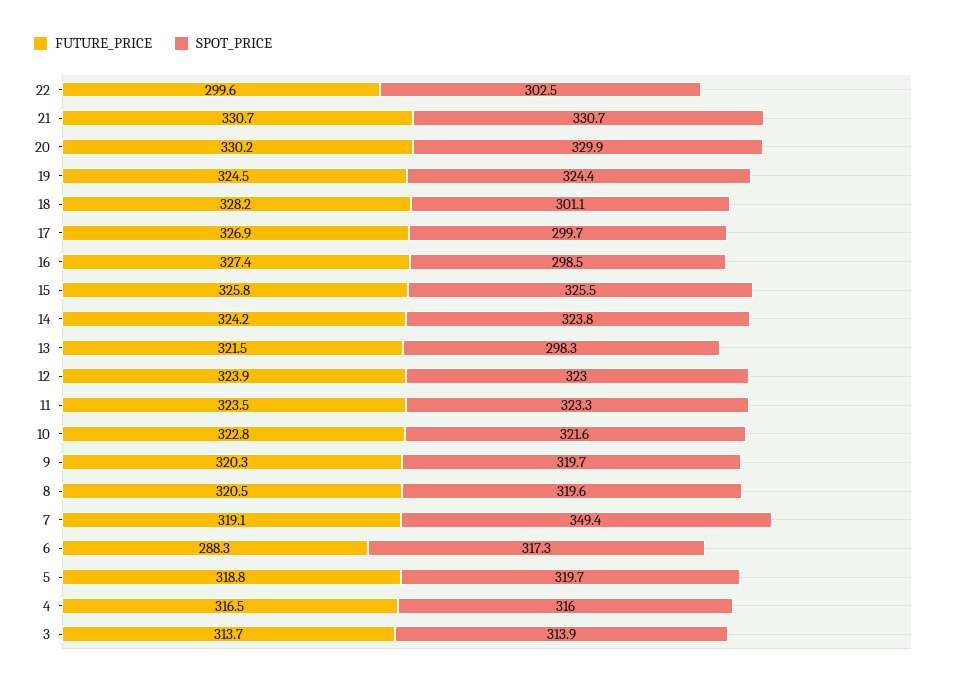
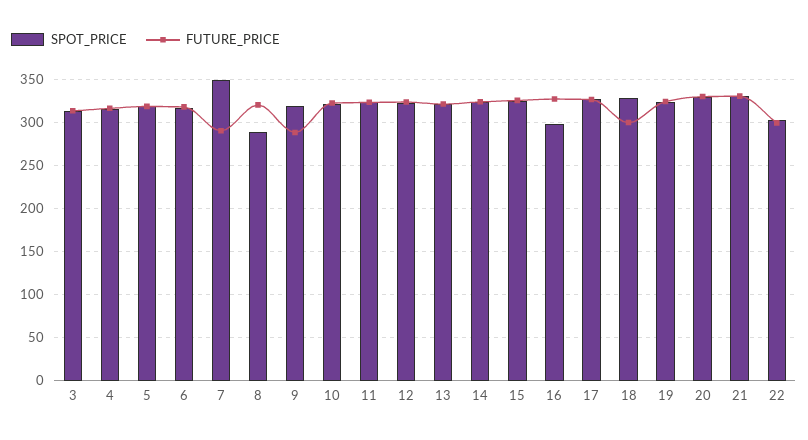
  {
    "FUTURE_PRICE": {
      "22": 299.6,
      "21": 330.7,
      "20": 330.2,
      "19": 324.5,
-     "18": 328.2,
+     "18": 300,
      "17": 326.9,
      "16": 327.4,
      "15": 325.8,
      "14": 324.2,
      "13": 321.5,
      "12": 323.9,
      "11": 323.5,
      "10": 322.8,
-     "9": 320.3,
+     "9": 290,
      "8": 320.5,
-     "7": 319.1,
+     "7": 290,
-     "6": 288.3,
+     "6": 320,
      "5": 318.8,
      "4": 316.5,
      "3": 313.7
    },
    "SPOT_PRICE": {
      "22": 302.5,
      "21": 330.7,
      "20": 329.9,
      "19": 324.4,
-     "18": 301.1,
+     "18": 330,
-     "17": 299.7,
+     "17": 330,
      "16": 298.5,
      "15": 325.5,
      "14": 323.8,
-     "13": 298.3,
+     "13": 320,
      "12": 323,
      "11": 323.3,
      "10": 321.6,
      "9": 319.7,
-     "8": 319.6,
+     "8": 290,
      "7": 349.4,
      "6": 317.3,
      "5": 319.7,
      "4": 316,
      "3": 313.9
    }
  }

